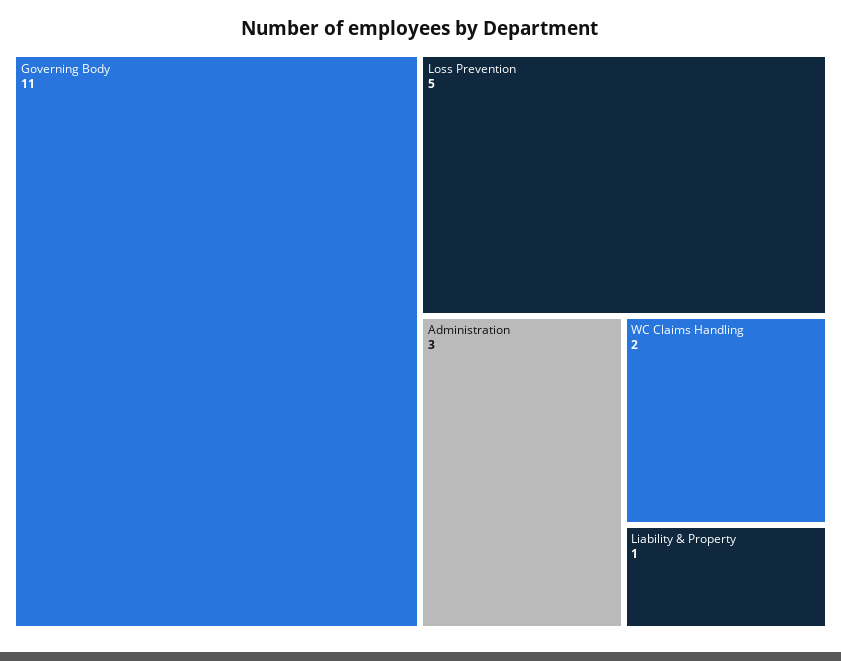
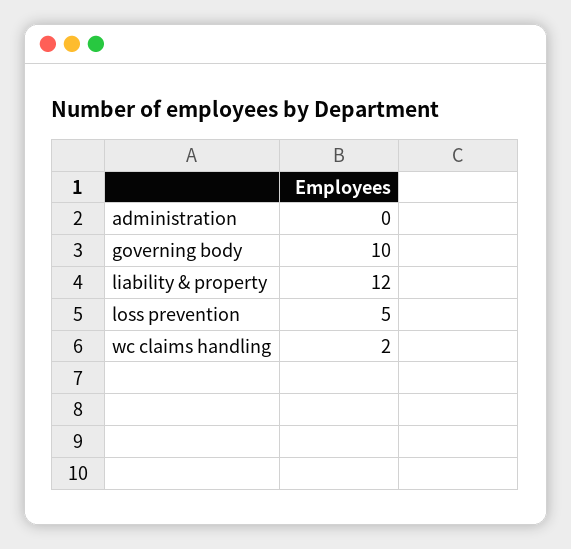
  {
-   "Governing Body": 11,
+   "Governing Body": 10,
    "Loss Prevention": 5,
-   "Administration": 3,
+   "Administration": 0,
    "WC Claims Handling": 2,
-   "Liability & Property": 1
+   "Liability & Property": 12
  }

